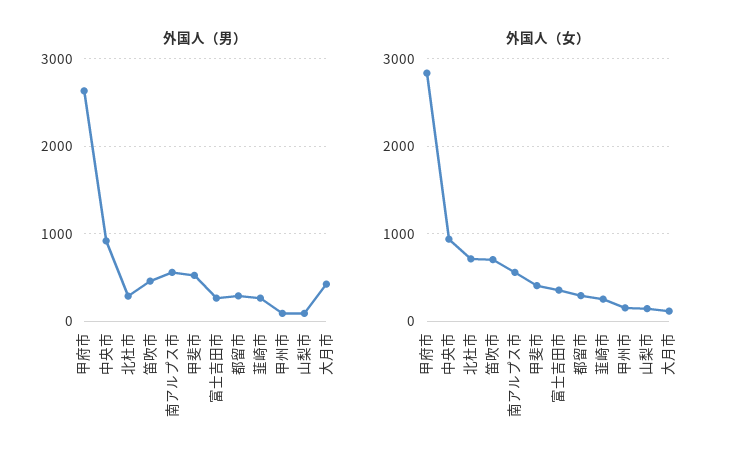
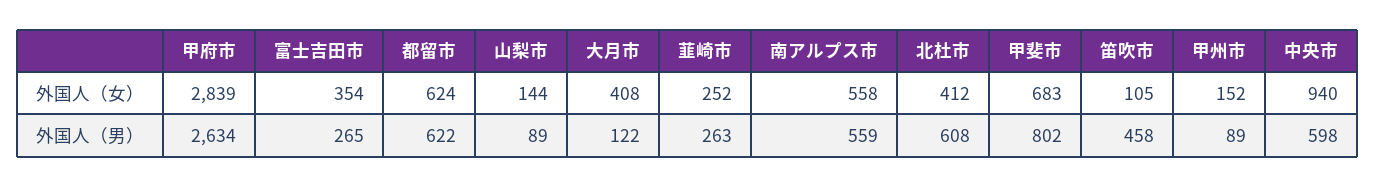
  {
    "外国人（男）": {
      "甲府市": 2634,
-     "中央市": 900,
+     "中央市": 598,
-     "北杜市": 300,
+     "北杜市": 608,
      "笛吹市": 458,
      "南アルプス市": 559,
-     "甲斐市": 500,
+     "甲斐市": 802,
      "富士吉田市": 265,
-     "都留市": 300,
+     "都留市": 622,
      "韮崎市": 263,
      "甲州市": 89,
      "山梨市": 89,
-     "大月市": 400
+     "大月市": 122
    },
    "外国人（女）": {
      "甲府市": 2839,
      "中央市": 940,
-     "北杜市": 700,
+     "北杜市": 412,
-     "笛吹市": 700,
+     "笛吹市": 105,
      "南アルプス市": 558,
-     "甲斐市": 400,
+     "甲斐市": 683,
      "富士吉田市": 354,
-     "都留市": 300,
+     "都留市": 624,
      "韮崎市": 252,
      "甲州市": 152,
      "山梨市": 144,
-     "大月市": 100
+     "大月市": 408
    }
  }

